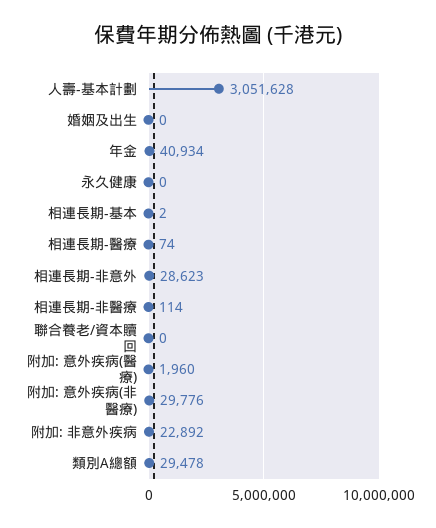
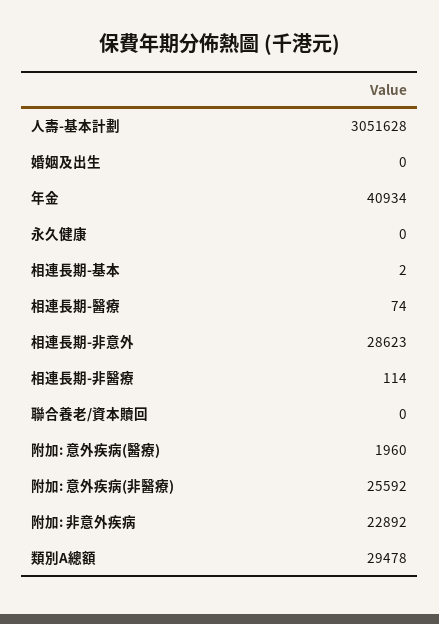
  {
    "人壽-基本計劃": 3051628,
    "婚姻及出生": 0,
    "年金": 40934,
    "永久健康": 0,
    "相連長期-基本": 2,
    "相連長期-醫療": 74,
    "相連長期-非意外": 28623,
    "相連長期-非醫療": 114,
    "聯合養老/資本贖回": 0,
    "附加: 意外疾病(醫療)": 1960,
-   "附加: 意外疾病(非醫療)": 29776,
+   "附加: 意外疾病(非醫療)": 25592,
    "附加: 非意外疾病": 22892,
    "類別A總額": 29478
  }

